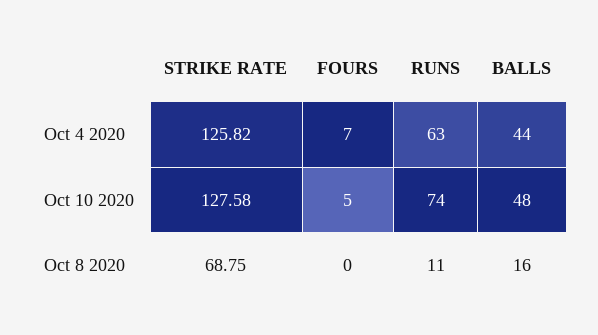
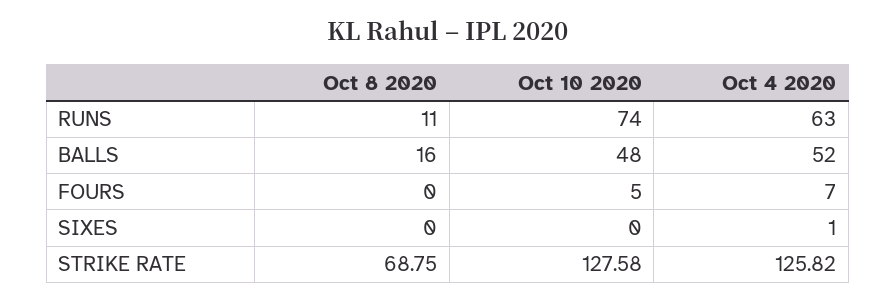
  {
    "STRIKE RATE": {
      "Oct 4 2020": 125.82,
      "Oct 10 2020": 127.58,
      "Oct 8 2020": 68.75
    },
    "FOURS": {
      "Oct 4 2020": 7,
      "Oct 10 2020": 5,
      "Oct 8 2020": 0
    },
    "RUNS": {
      "Oct 4 2020": 63,
      "Oct 10 2020": 74,
      "Oct 8 2020": 11
    },
    "BALLS": {
-     "Oct 4 2020": 44,
+     "Oct 4 2020": 52,
      "Oct 10 2020": 48,
      "Oct 8 2020": 16
-   }
+   },
+   "SIXES": {
+     "Oct 8 2020": 0,
+     "Oct 10 2020": 0,
+     "Oct 4 2020": 1
+   }
  }

